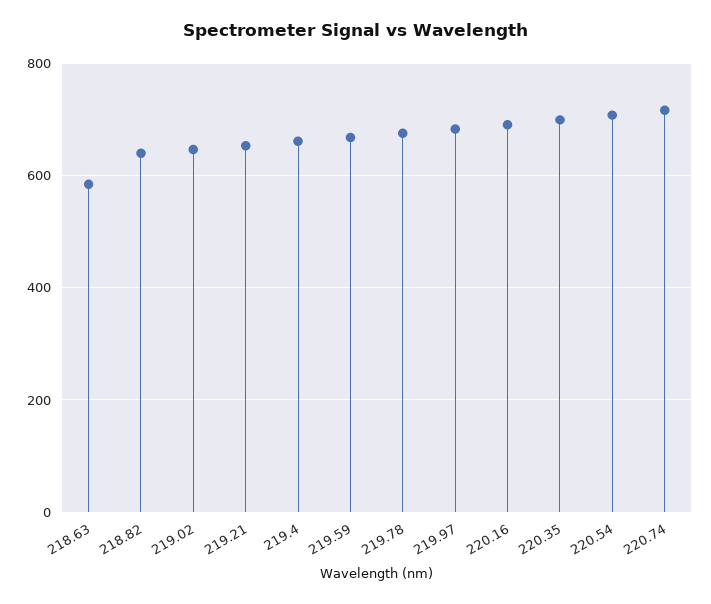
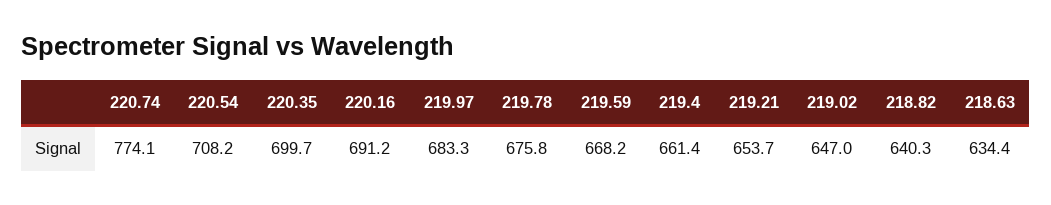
  {
-   "218.63": 580,
+   "218.63": 634.4,
    "218.82": 640.3,
    "219.02": 647,
    "219.21": 653.7,
    "219.4": 661.4,
    "219.59": 668.2,
    "219.78": 675.8,
    "219.97": 683.3,
    "220.16": 691.2,
    "220.35": 699.7,
    "220.54": 708.2,
-   "220.74": 720
+   "220.74": 774.1
  }

